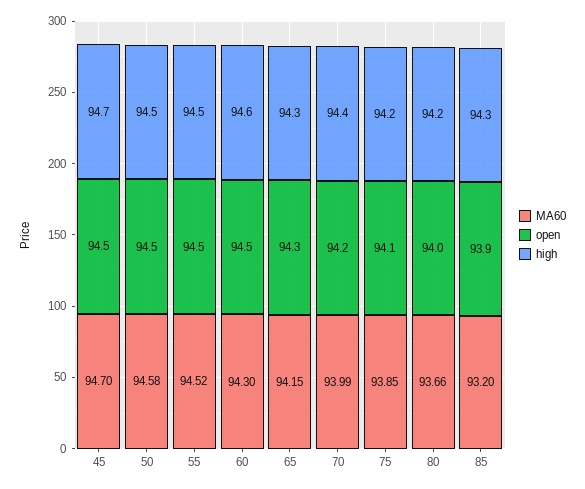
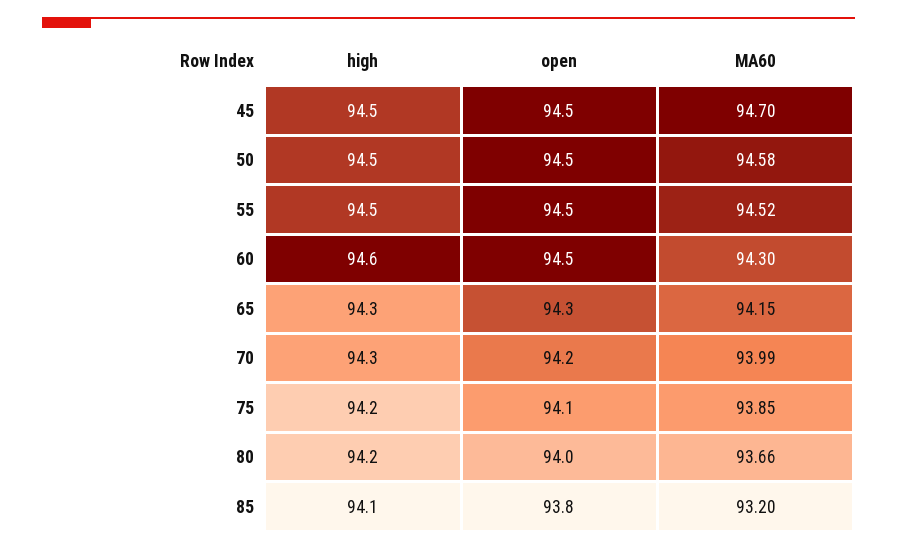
  {
    "MA60": {
      "45": 94.7,
      "50": 94.58,
      "55": 94.52,
      "60": 94.3,
      "65": 94.15,
      "70": 93.99,
      "75": 93.85,
      "80": 93.66,
      "85": 93.2
    },
    "open": {
      "45": 94.5,
      "50": 94.5,
      "55": 94.5,
      "60": 94.5,
      "65": 94.3,
      "70": 94.2,
      "75": 94.1,
      "80": 94,
-     "85": 93.9
+     "85": 93.8
    },
    "high": {
-     "45": 94.7,
+     "45": 94.5,
      "50": 94.5,
      "55": 94.5,
      "60": 94.6,
      "65": 94.3,
-     "70": 94.4,
+     "70": 94.3,
      "75": 94.2,
      "80": 94.2,
-     "85": 94.3
+     "85": 94.1
    }
  }

